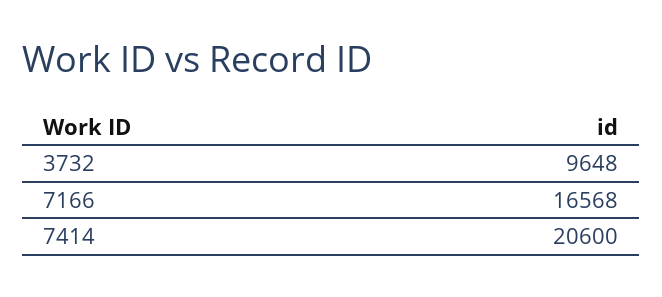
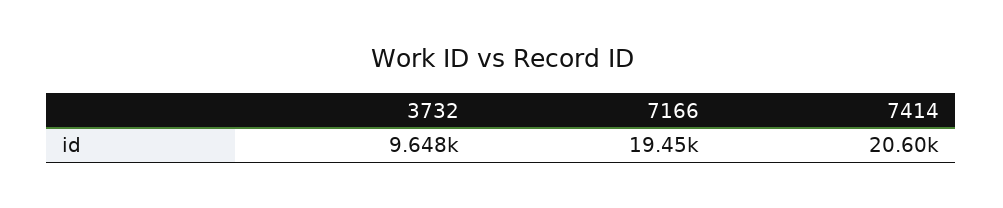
  {
    "3732": 9648,
-   "7166": 16568,
+   "7166": 19450,
    "7414": 20600
  }

